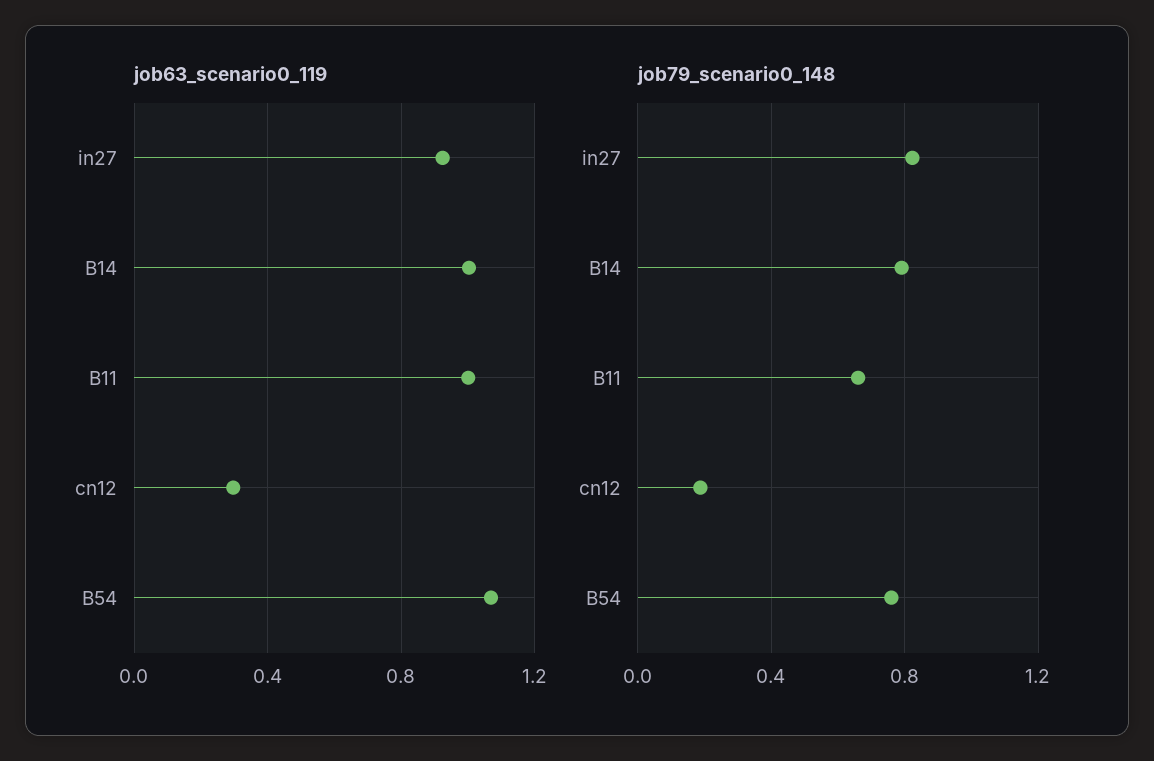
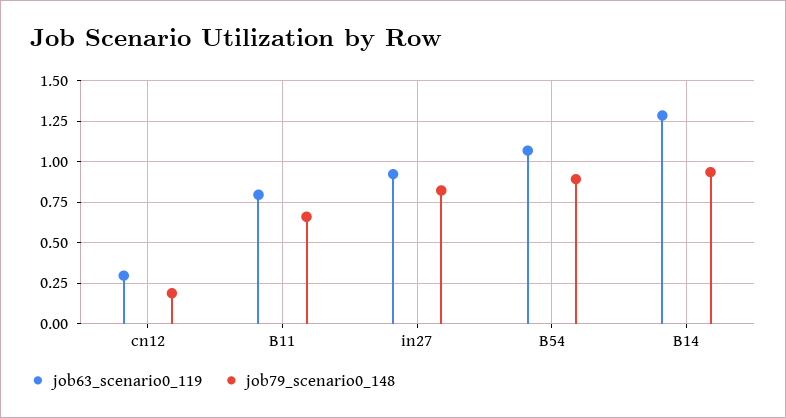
  {
    "job63_scenario0_119": {
      "in27": 0.9,
-     "B14": 1,
+     "B14": 1.3,
-     "B11": 1,
+     "B11": 0.8,
      "cn12": 0.3,
      "B54": 1.05
    },
    "job79_scenario0_148": {
      "in27": 0.8,
-     "B14": 0.8,
+     "B14": 0.95,
      "B11": 0.65,
      "cn12": 0.2,
-     "B54": 0.75
+     "B54": 0.9
    }
  }

